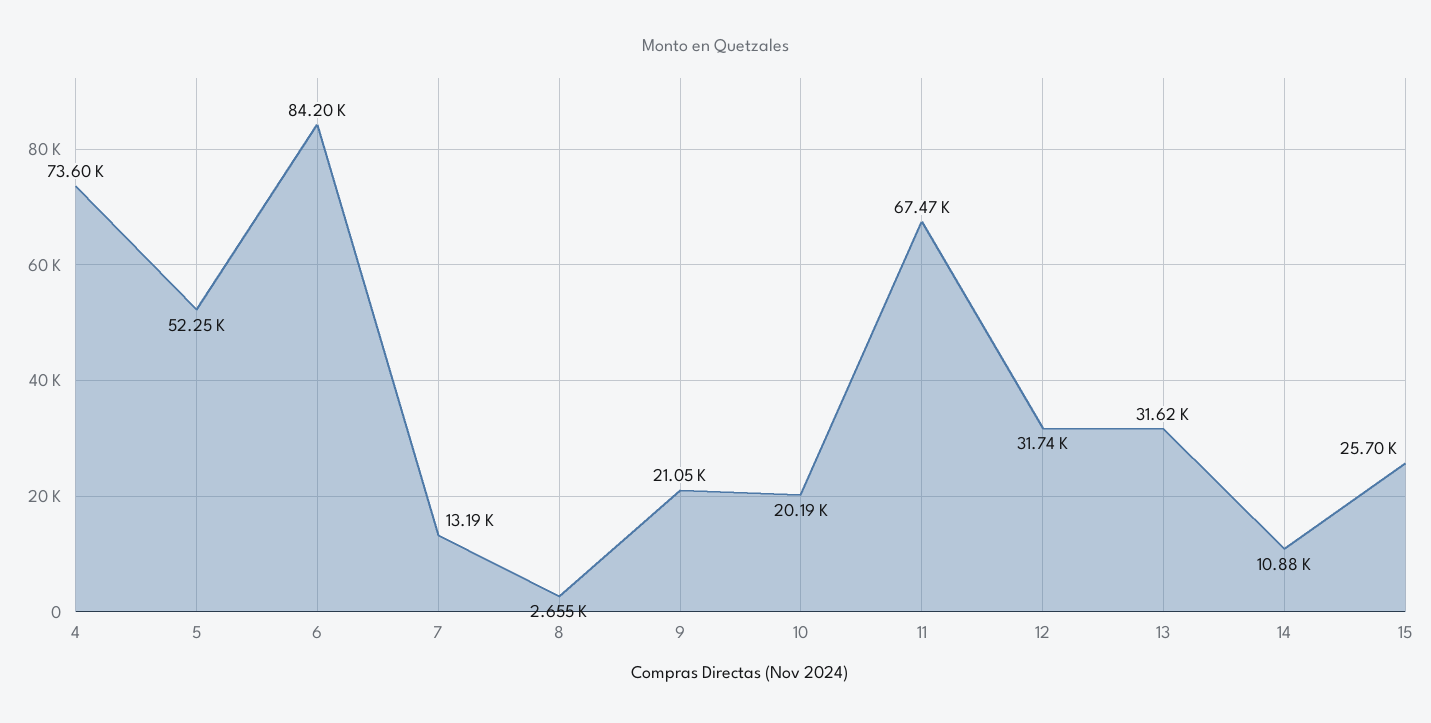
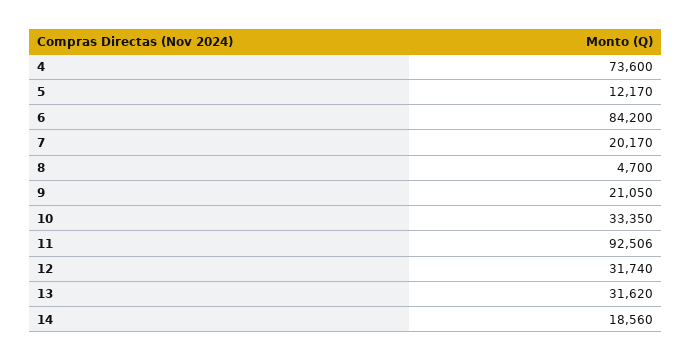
  {
    "4": 73600,
-   "5": 52250,
+   "5": 12170,
    "6": 84200,
-   "7": 13190,
+   "7": 20170,
-   "8": 2655,
+   "8": 4700,
    "9": 21050,
-   "10": 20190,
+   "10": 33350,
-   "11": 67470,
+   "11": 92506,
    "12": 31740,
    "13": 31620,
-   "14": 10880,
+   "14": 18560
-   "15": 25700
  }

